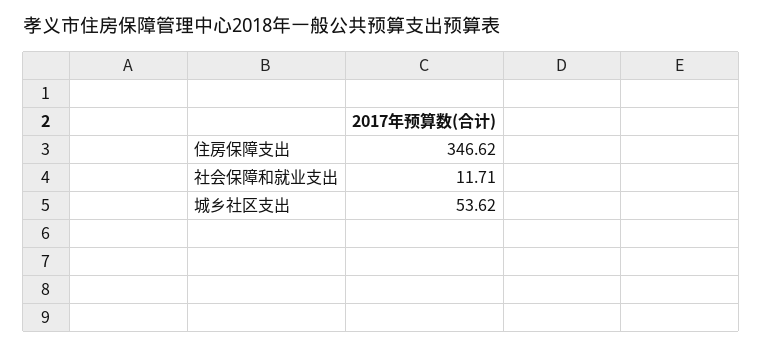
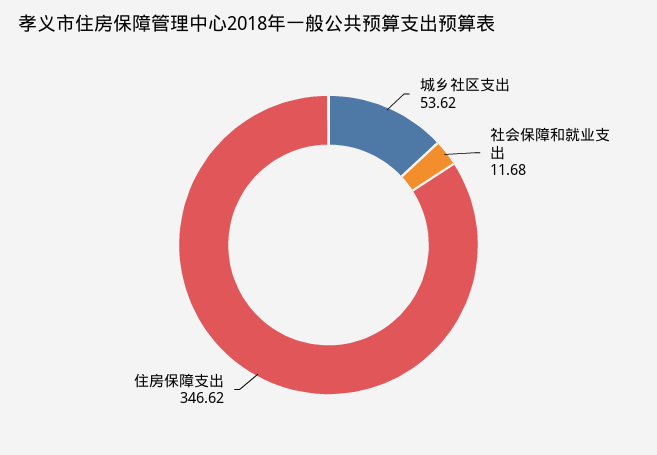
  {
    "住房保障支出": 346.62,
-   "社会保障和就业支出": 11.71,
+   "社会保障和就业支出": 11.68,
    "城乡社区支出": 53.62
  }

